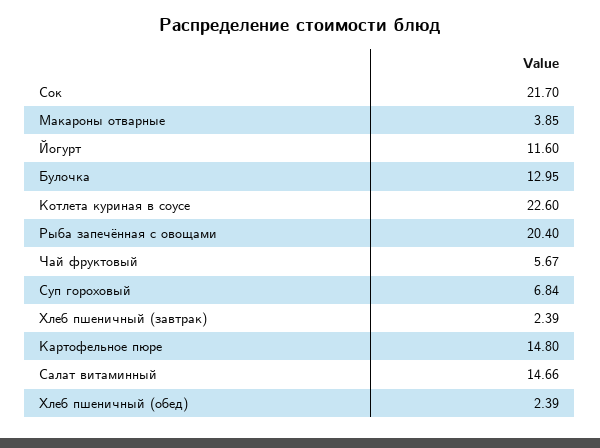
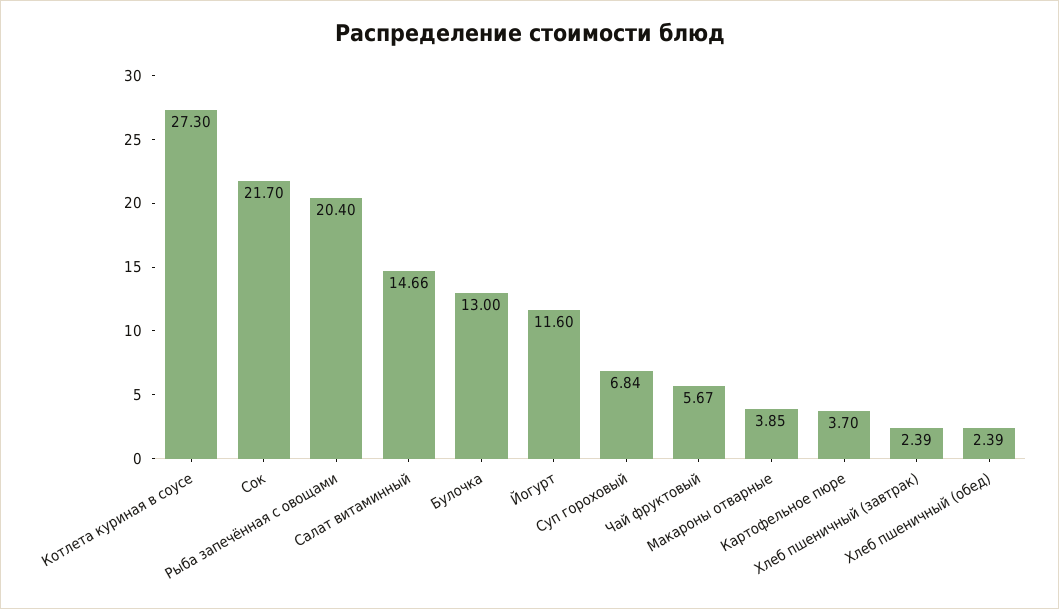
  {
    "Сок": 21.7,
    "Макароны отварные": 3.85,
    "Йогурт": 11.6,
-   "Булочка": 12.95,
+   "Булочка": 13,
-   "Котлета куриная в соусе": 22.6,
+   "Котлета куриная в соусе": 27.3,
    "Рыба запечённая с овощами": 20.4,
    "Чай фруктовый": 5.67,
    "Суп гороховый": 6.84,
    "Хлеб пшеничный (завтрак)": 2.39,
-   "Картофельное пюре": 14.8,
+   "Картофельное пюре": 3.7,
    "Салат витаминный": 14.66,
    "Хлеб пшеничный (обед)": 2.39
  }

